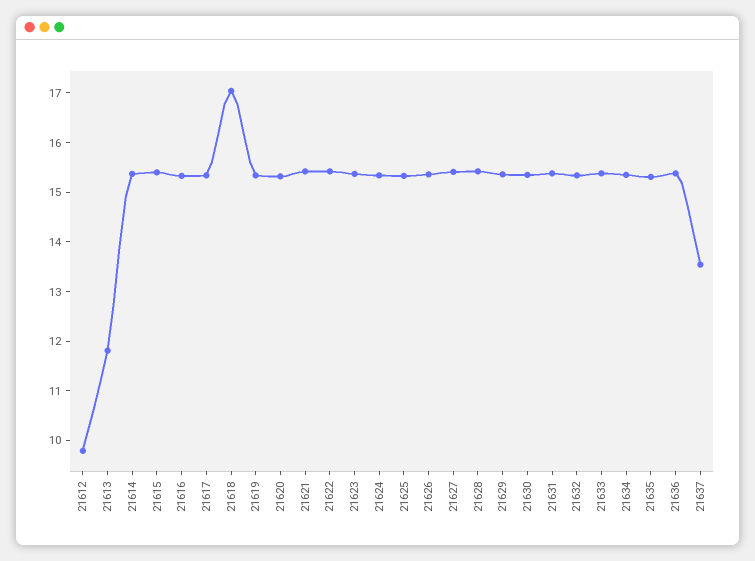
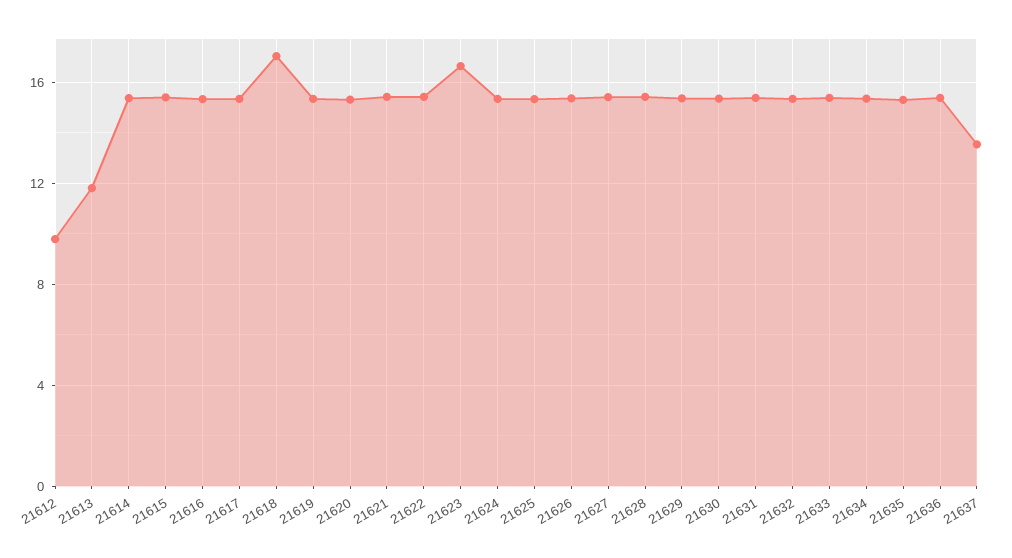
  {
    "21612": 9.8,
    "21613": 11.8,
    "21614": 15.4,
    "21615": 15.4,
    "21616": 15.4,
    "21617": 15.4,
    "21618": 17,
    "21619": 15.4,
    "21620": 15.4,
    "21621": 15.4,
    "21622": 15.4,
-   "21623": 15.4,
+   "21623": 16.5,
    "21624": 15.4,
    "21625": 15.4,
    "21626": 15.4,
    "21627": 15.4,
    "21628": 15.4,
    "21629": 15.4,
    "21630": 15.4,
    "21631": 15.4,
    "21632": 15.4,
    "21633": 15.4,
    "21634": 15.4,
    "21635": 15.4,
    "21636": 15.4,
    "21637": 13.6
  }

